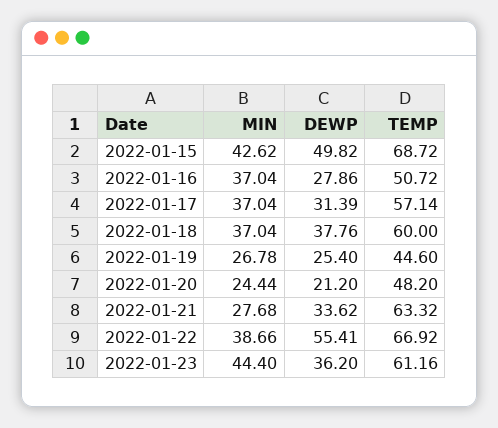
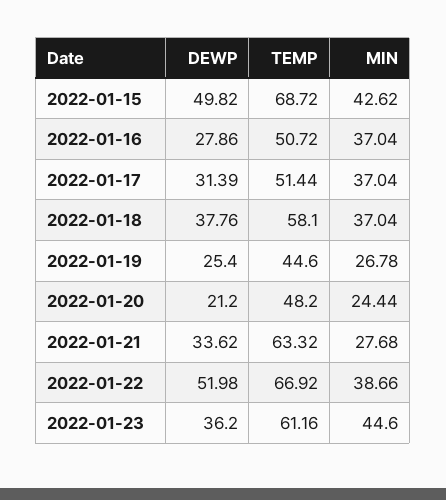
  {
    "MIN": {
      "2022-01-15": 42.62,
      "2022-01-16": 37.04,
      "2022-01-17": 37.04,
      "2022-01-18": 37.04,
      "2022-01-19": 26.78,
      "2022-01-20": 24.44,
      "2022-01-21": 27.68,
      "2022-01-22": 38.66,
-     "2022-01-23": 44.4
+     "2022-01-23": 44.6
    },
    "DEWP": {
      "2022-01-15": 49.82,
      "2022-01-16": 27.86,
      "2022-01-17": 31.39,
      "2022-01-18": 37.76,
      "2022-01-19": 25.4,
      "2022-01-20": 21.2,
      "2022-01-21": 33.62,
-     "2022-01-22": 55.41,
+     "2022-01-22": 51.98,
      "2022-01-23": 36.2
    },
    "TEMP": {
      "2022-01-15": 68.72,
      "2022-01-16": 50.72,
-     "2022-01-17": 57.14,
+     "2022-01-17": 51.44,
-     "2022-01-18": 60,
+     "2022-01-18": 58.1,
      "2022-01-19": 44.6,
      "2022-01-20": 48.2,
      "2022-01-21": 63.32,
      "2022-01-22": 66.92,
      "2022-01-23": 61.16
    }
  }

